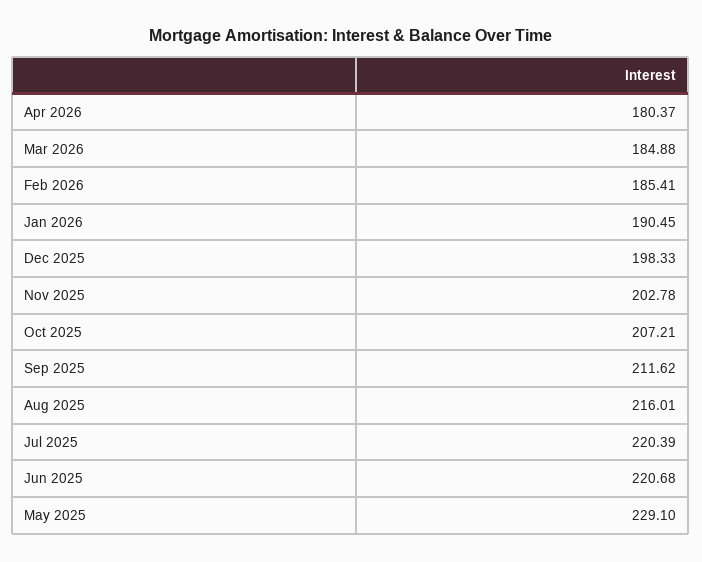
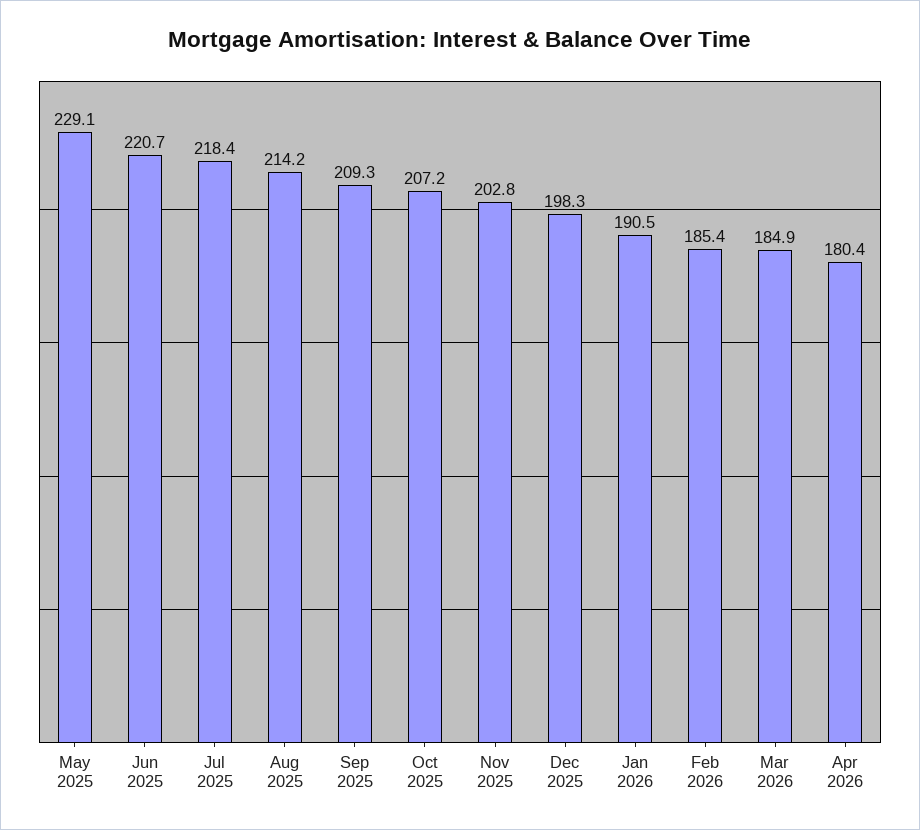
  {
    "Apr 2026": 180.37,
    "Mar 2026": 184.88,
    "Feb 2026": 185.41,
    "Jan 2026": 190.45,
    "Dec 2025": 198.33,
    "Nov 2025": 202.78,
    "Oct 2025": 207.21,
-   "Sep 2025": 211.62,
+   "Sep 2025": 209.3,
-   "Aug 2025": 216.01,
+   "Aug 2025": 214.2,
-   "Jul 2025": 220.39,
+   "Jul 2025": 218.4,
    "Jun 2025": 220.68,
    "May 2025": 229.1
  }

